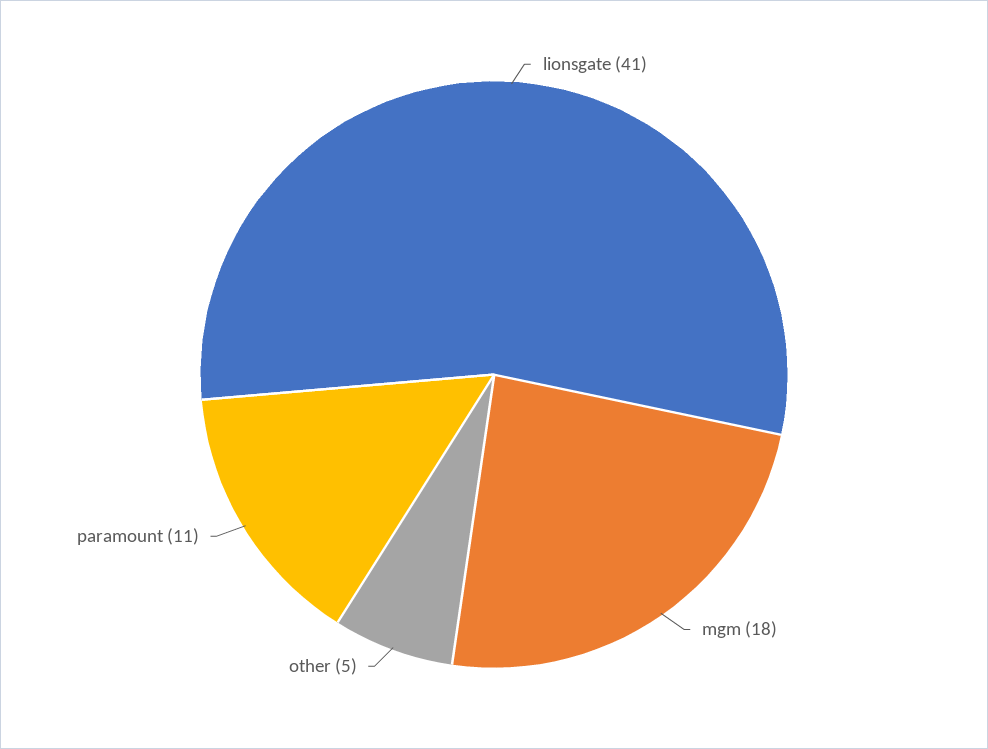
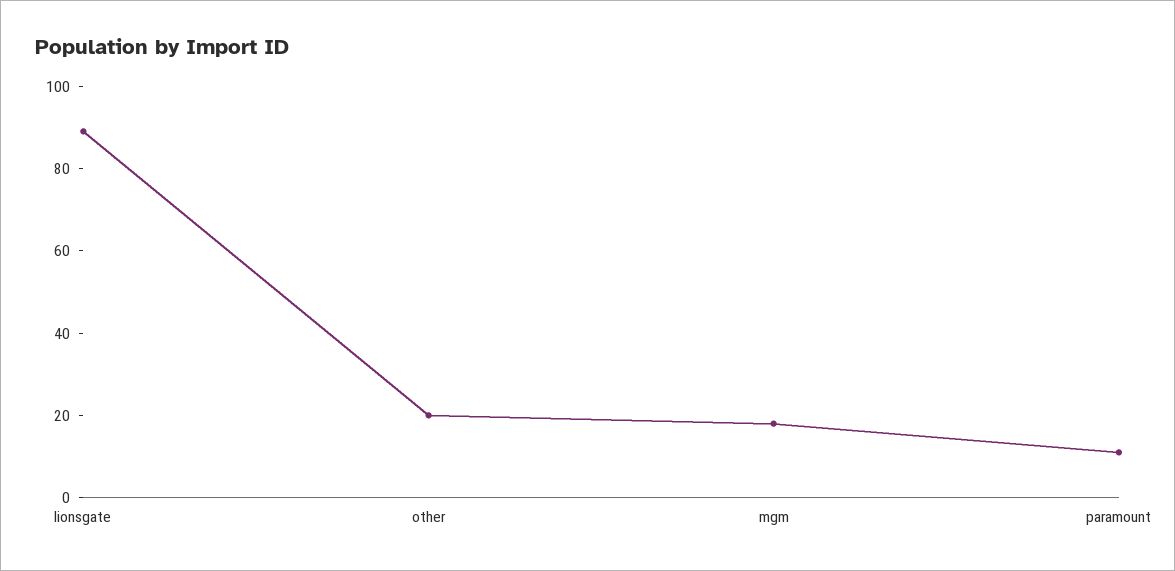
  {
-   "lionsgate": 41,
+   "lionsgate": 90,
    "mgm": 18,
-   "other": 5,
+   "other": 20,
    "paramount": 11
  }

